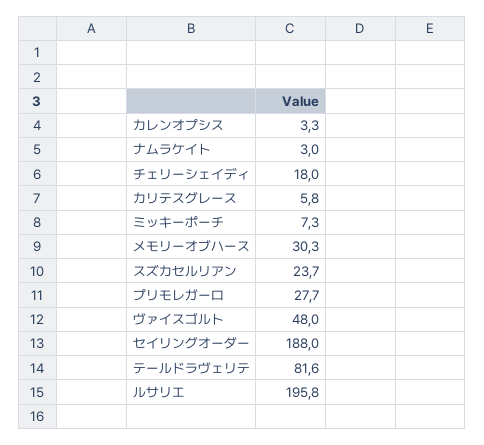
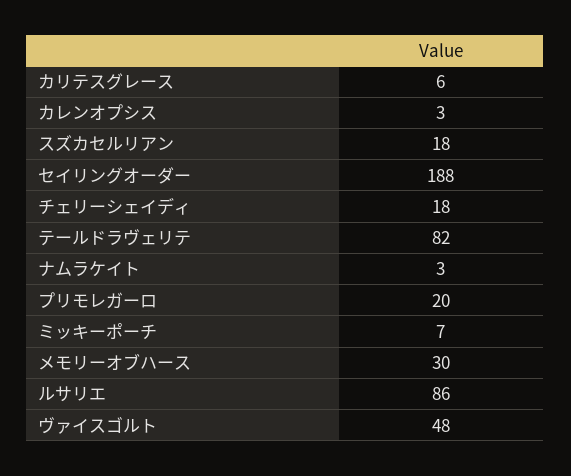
  {
    "カレンオプシス": 3.3,
    "ナムラケイト": 3,
    "チェリーシェイディ": 18,
    "カリテスグレース": 5.8,
    "ミッキーポーチ": 7.3,
    "メモリーオブハース": 30.3,
-   "スズカセルリアン": 23.7,
+   "スズカセルリアン": 18,
-   "プリモレガーロ": 27.7,
+   "プリモレガーロ": 20,
    "ヴァイスゴルト": 48,
    "セイリングオーダー": 188,
    "テールドラヴェリテ": 81.6,
-   "ルサリエ": 195.8
+   "ルサリエ": 86
  }

